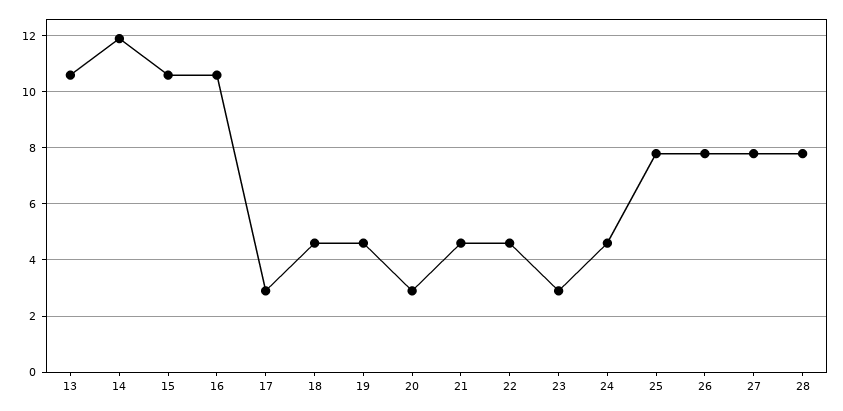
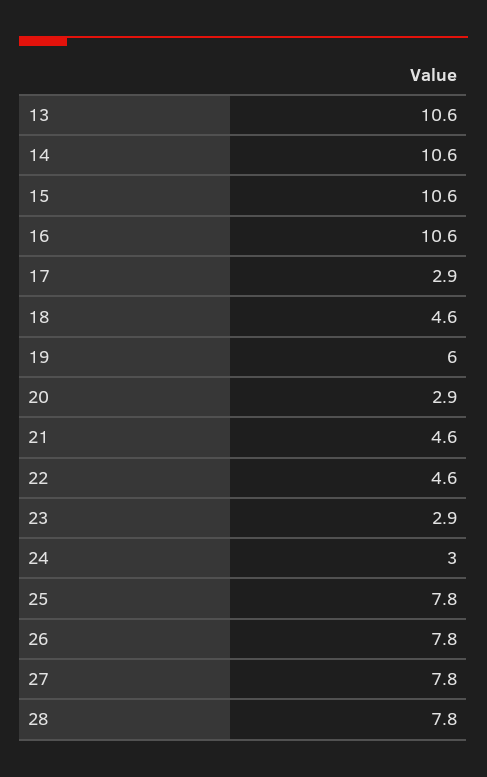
  {
    "13": 10.6,
-   "14": 12,
+   "14": 10.6,
    "15": 10.6,
    "16": 10.6,
    "17": 2.9,
    "18": 4.6,
-   "19": 4.5,
+   "19": 6,
    "20": 2.9,
    "21": 4.6,
    "22": 4.6,
    "23": 2.9,
-   "24": 4.5,
+   "24": 3,
    "25": 7.8,
    "26": 7.8,
    "27": 7.8,
    "28": 7.8
  }

